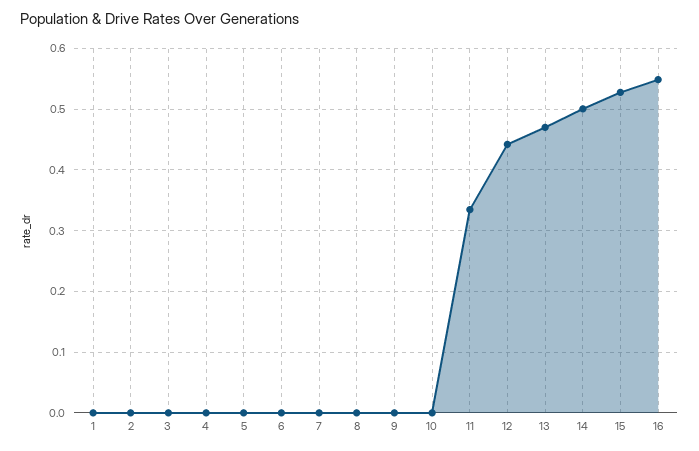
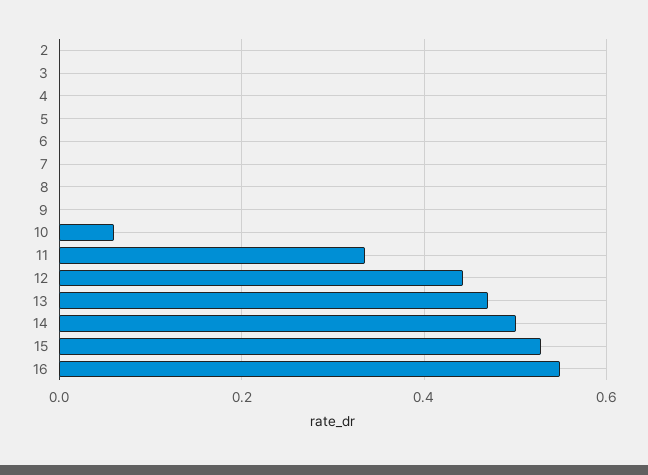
  {
-   "1": 0,
    "2": 0,
    "3": 0,
    "4": 0,
    "5": 0,
    "6": 0,
    "7": 0,
    "8": 0,
    "9": 0,
-   "10": 0,
+   "10": 0.06,
    "11": 0.33,
    "12": 0.44,
    "13": 0.47,
    "14": 0.5,
    "15": 0.53,
    "16": 0.55
  }

